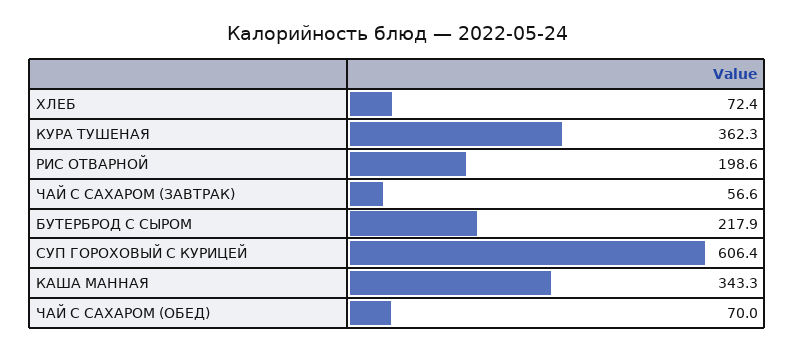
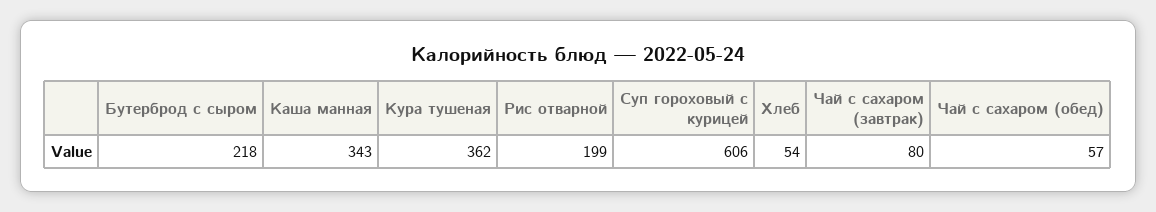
  {
-   "ХЛЕБ": 72.4,
+   "ХЛЕБ": 54,
    "КУРА ТУШЕНАЯ": 362.3,
    "РИС ОТВАРНОЙ": 198.6,
-   "ЧАЙ С САХАРОМ (ЗАВТРАК)": 56.6,
+   "ЧАЙ С САХАРОМ (ЗАВТРАК)": 80,
    "БУТЕРБРОД С СЫРОМ": 217.9,
    "СУП ГОРОХОВЫЙ С КУРИЦЕЙ": 606.4,
    "КАША МАННАЯ": 343.3,
-   "ЧАЙ С САХАРОМ (ОБЕД)": 70
+   "ЧАЙ С САХАРОМ (ОБЕД)": 57
  }

